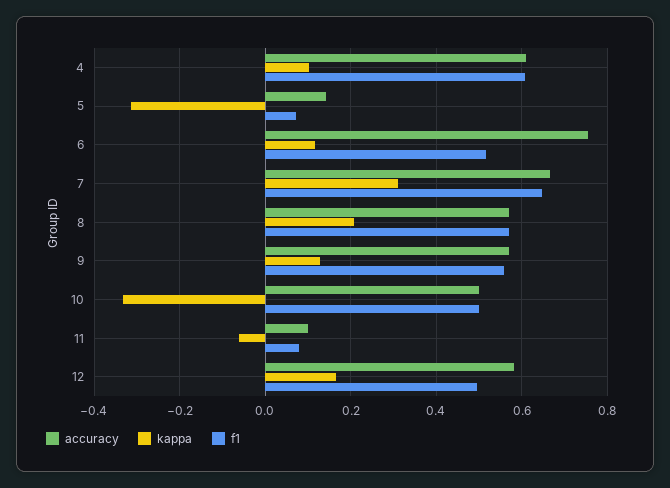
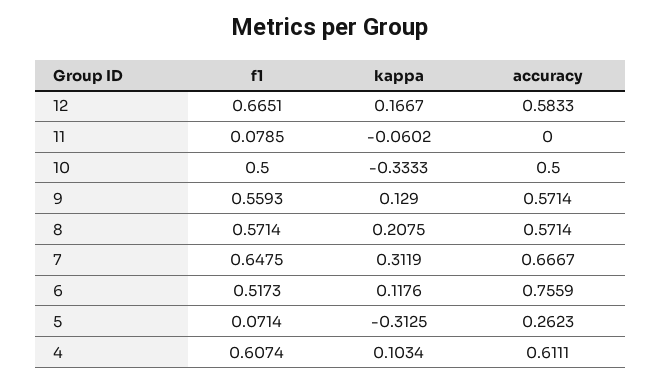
  {
    "accuracy": {
      "4": 0.6111,
-     "5": 0.14,
+     "5": 0.2623,
      "6": 0.7559,
      "7": 0.6667,
      "8": 0.5714,
      "9": 0.5714,
      "10": 0.5,
-     "11": 0.1,
+     "11": 0,
      "12": 0.5833
    },
    "kappa": {
      "4": 0.1034,
      "5": -0.3125,
      "6": 0.1176,
      "7": 0.3119,
      "8": 0.2075,
      "9": 0.129,
      "10": -0.3333,
      "11": -0.0602,
      "12": 0.1667
    },
    "f1": {
      "4": 0.6074,
      "5": 0.0714,
      "6": 0.5173,
      "7": 0.6475,
      "8": 0.5714,
      "9": 0.5593,
      "10": 0.5,
      "11": 0.0785,
-     "12": 0.5
+     "12": 0.6651
    }
  }

